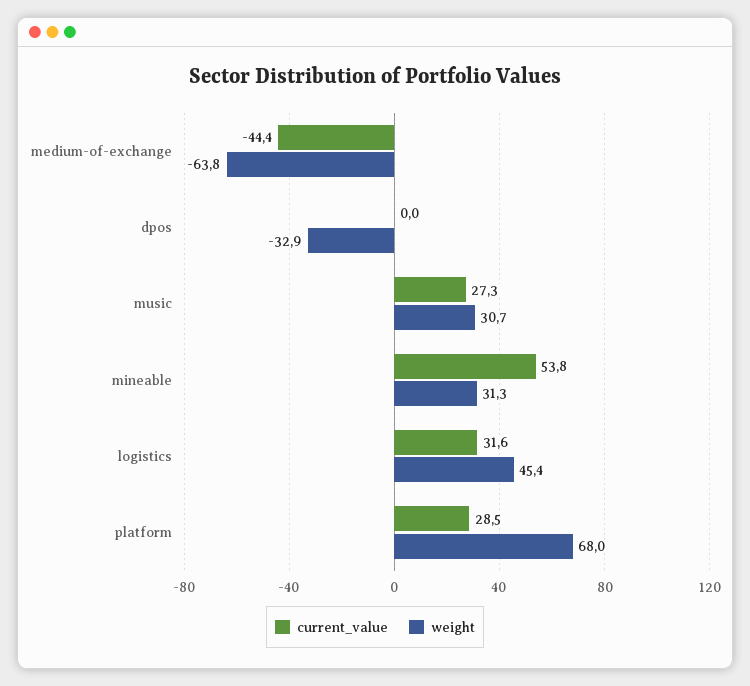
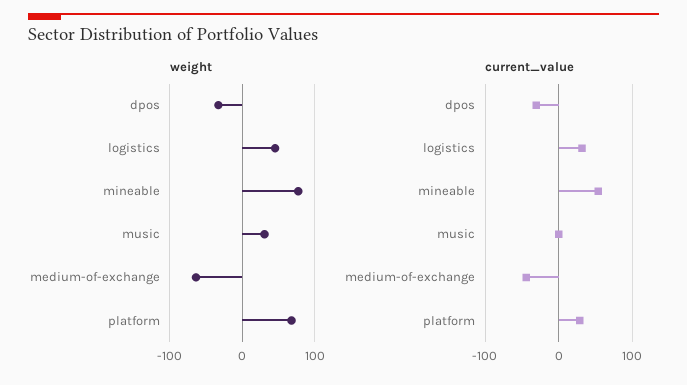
  {
    "current_value": {
      "medium-of-exchange": -44.4,
-     "dpos": 0,
+     "dpos": -30,
-     "music": 27.3,
+     "music": 0,
      "mineable": 53.8,
      "logistics": 31.6,
      "platform": 28.5
    },
    "weight": {
      "medium-of-exchange": -63.8,
      "dpos": -32.9,
      "music": 30.7,
-     "mineable": 31.3,
+     "mineable": 80,
      "logistics": 45.4,
      "platform": 68
    }
  }

